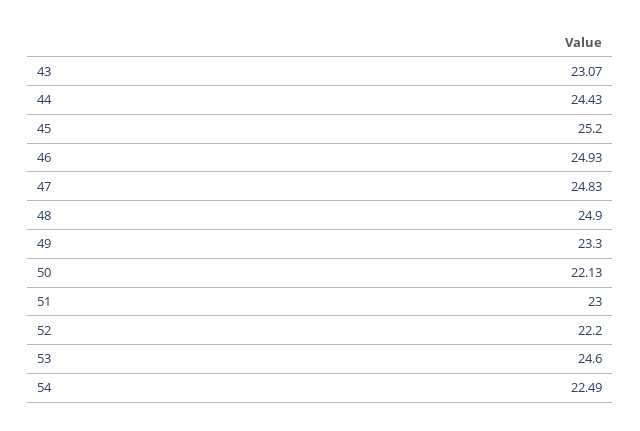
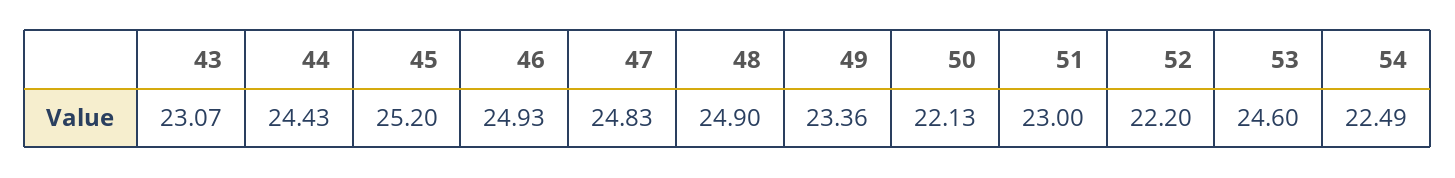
  {
    "43": 23.07,
    "44": 24.43,
    "45": 25.2,
    "46": 24.93,
    "47": 24.83,
    "48": 24.9,
-   "49": 23.3,
+   "49": 23.36,
    "50": 22.13,
    "51": 23,
    "52": 22.2,
    "53": 24.6,
    "54": 22.49
  }

